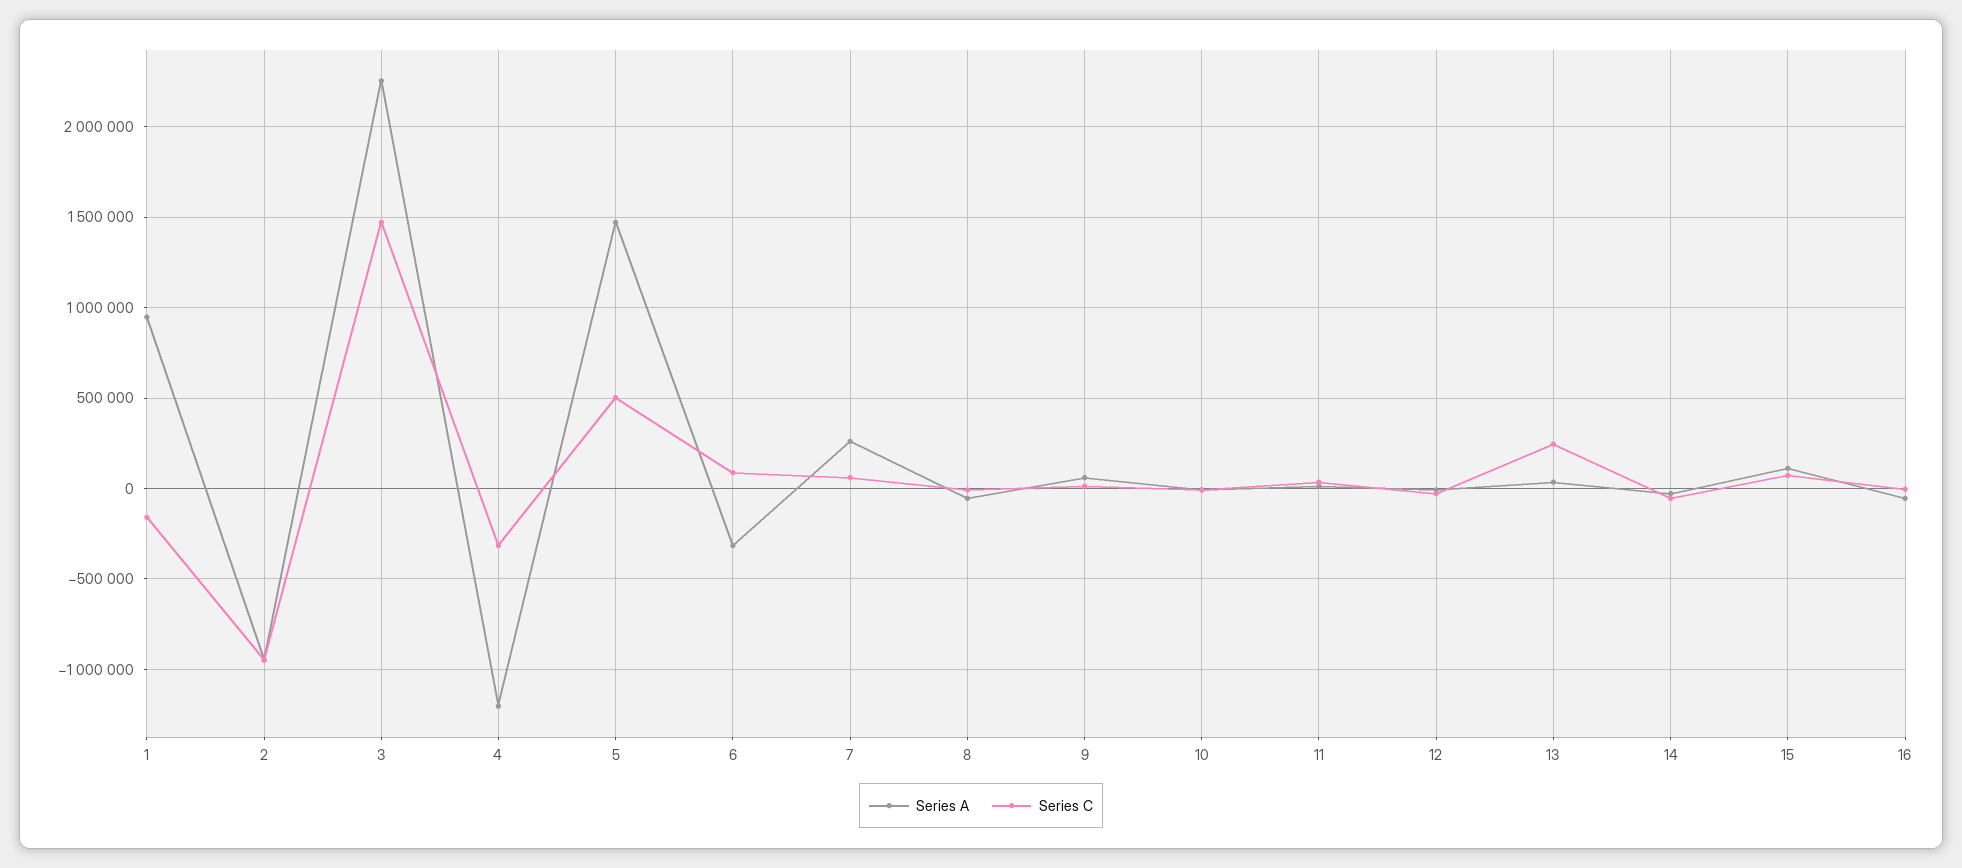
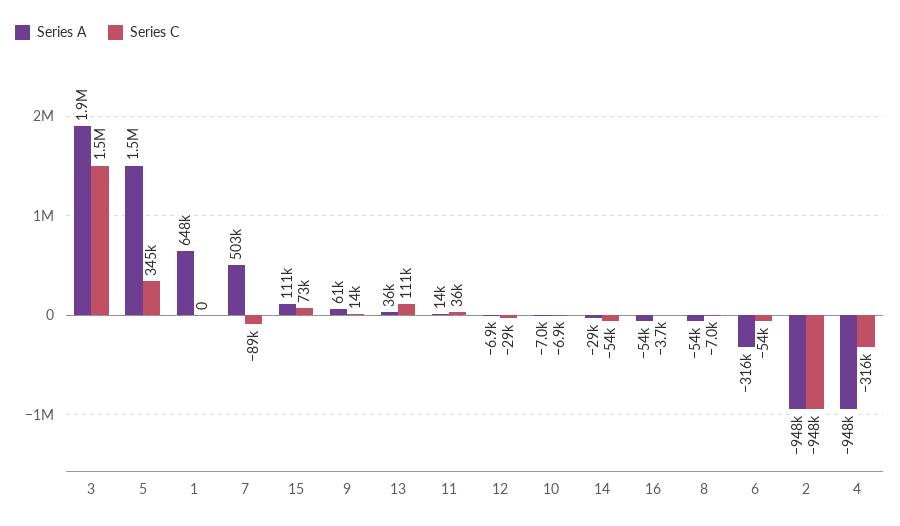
  {
    "Series A": {
-     "1": 950000,
+     "1": 648000,
      "2": -948000,
-     "3": 2250000,
+     "3": 1900000,
-     "4": -1200000,
+     "4": -948000,
      "5": 1500000,
      "6": -316000,
-     "7": 250000,
+     "7": 503000,
      "8": -54000,
      "9": 61000,
      "10": -7000,
      "11": 14000,
      "12": -6900,
      "13": 36000,
      "14": -29000,
      "15": 111000,
      "16": -54000
    },
    "Series C": {
-     "1": -150000,
+     "1": 0,
      "2": -948000,
      "3": 1500000,
      "4": -316000,
-     "5": 500000,
+     "5": 345000,
-     "6": 100000,
+     "6": -54000,
-     "7": 50000,
+     "7": -89000,
      "8": -7000,
      "9": 14000,
      "10": -6900,
      "11": 36000,
      "12": -29000,
-     "13": 250000,
+     "13": 111000,
      "14": -54000,
      "15": 73000,
      "16": -3700
    }
  }

